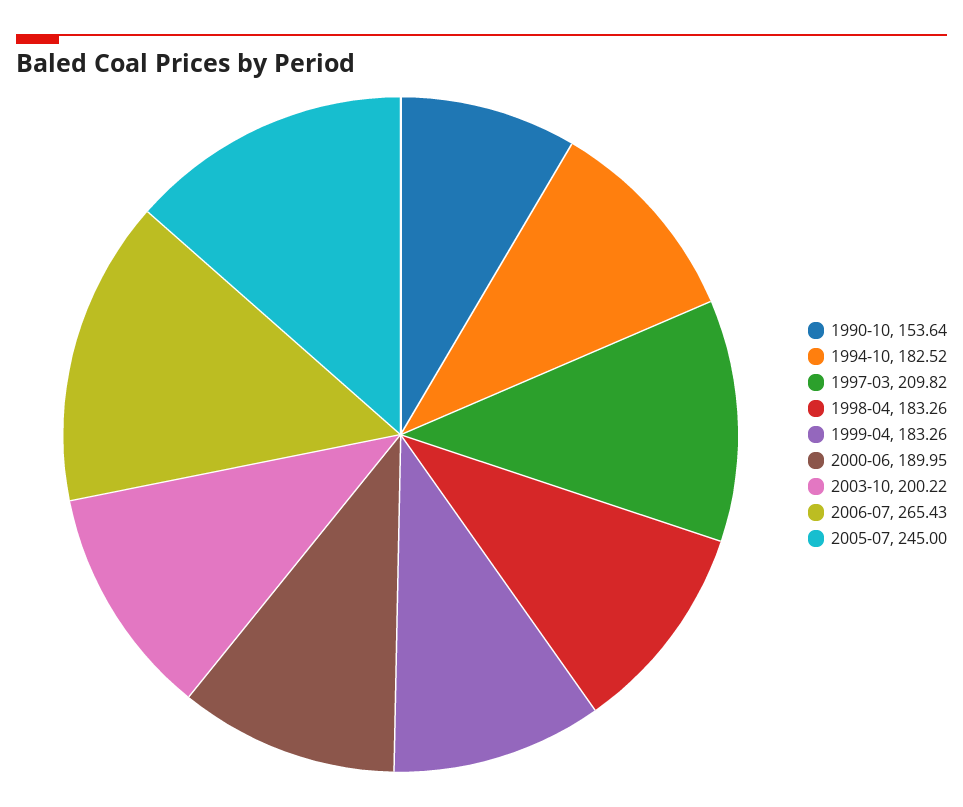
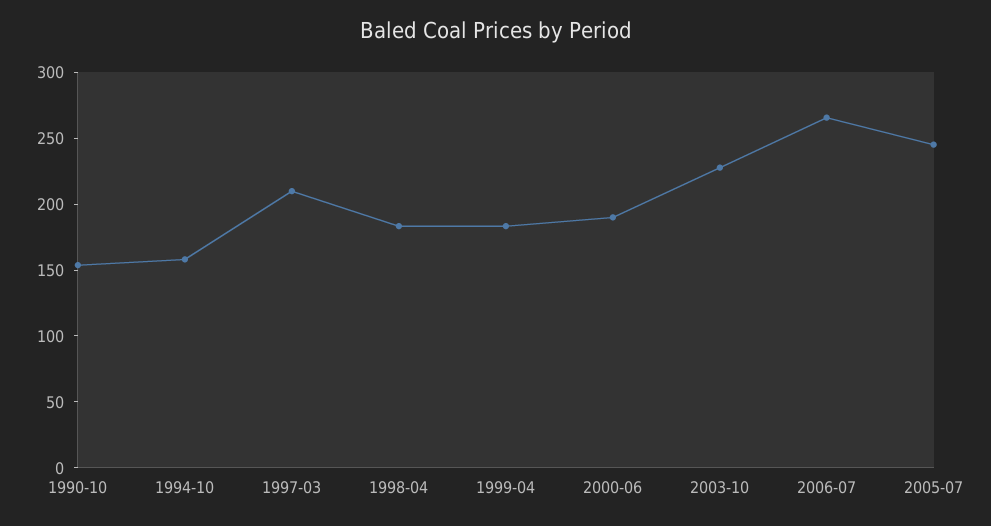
  {
    "1990-10": 153.64,
-   "1994-10": 182.52,
+   "1994-10": 160,
    "1997-03": 209.82,
    "1998-04": 183.26,
    "1999-04": 183.26,
    "2000-06": 189.95,
-   "2003-10": 200.22,
+   "2003-10": 230,
    "2006-07": 265.43,
    "2005-07": 245
  }

